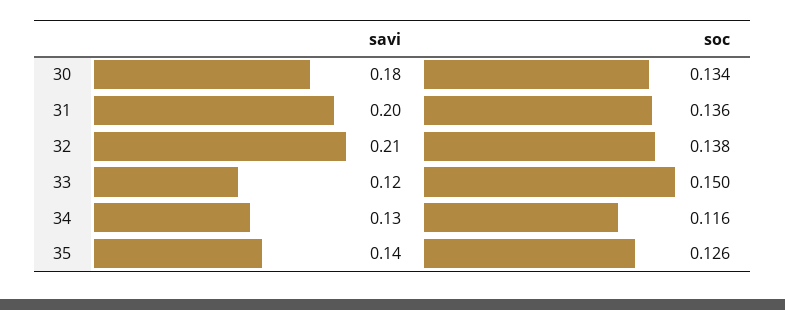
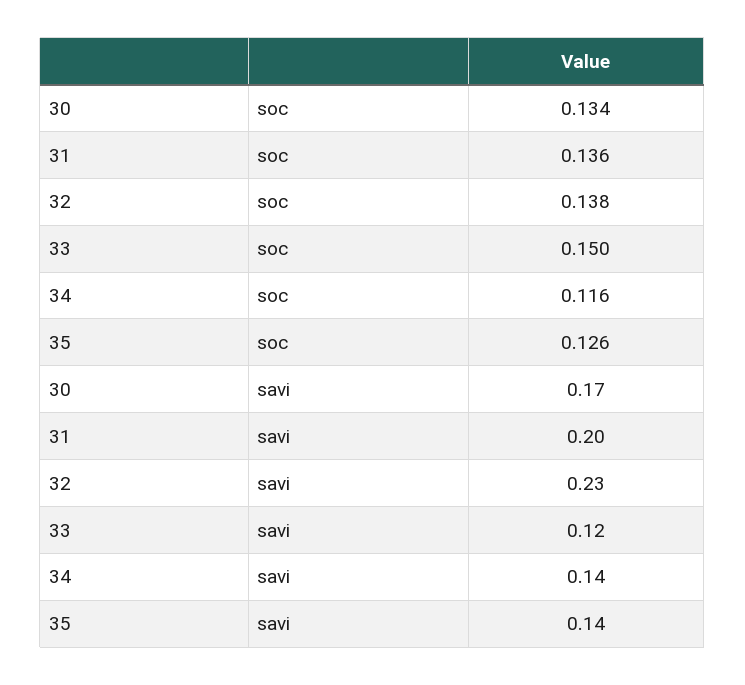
  {
    "savi": {
-     "30": 0.18,
+     "30": 0.17,
      "31": 0.2,
-     "32": 0.21,
+     "32": 0.23,
      "33": 0.12,
-     "34": 0.13,
+     "34": 0.14,
      "35": 0.14
    },
    "soc": {
      "30": 0.134,
      "31": 0.136,
      "32": 0.138,
      "33": 0.15,
      "34": 0.116,
      "35": 0.126
    }
  }

